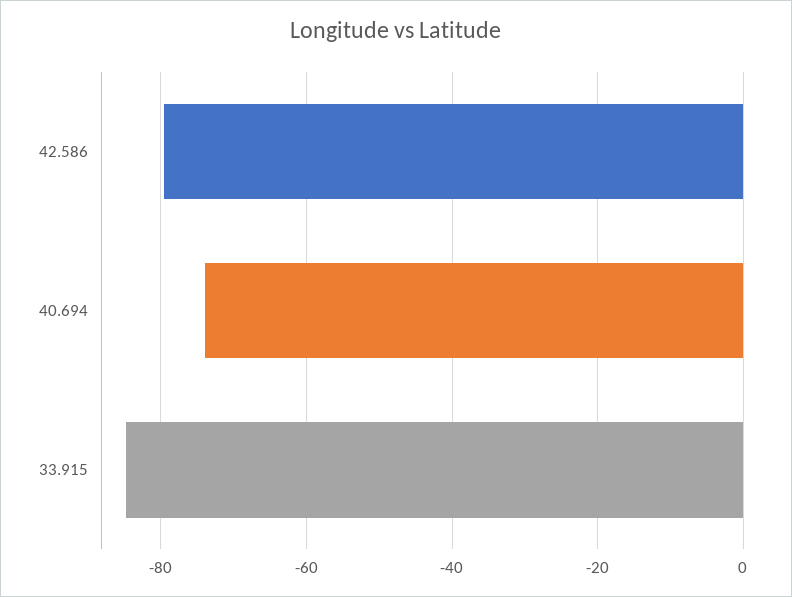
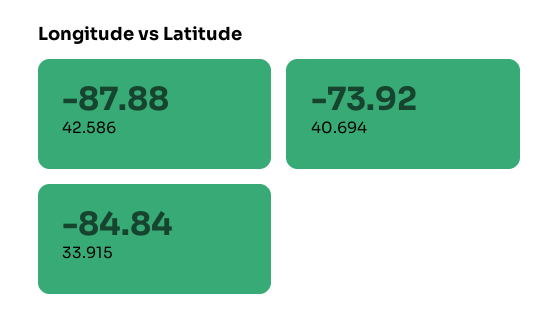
  {
-   "42.586": -80,
+   "42.586": -87.88,
    "40.694": -73.92,
    "33.915": -84.84
  }

